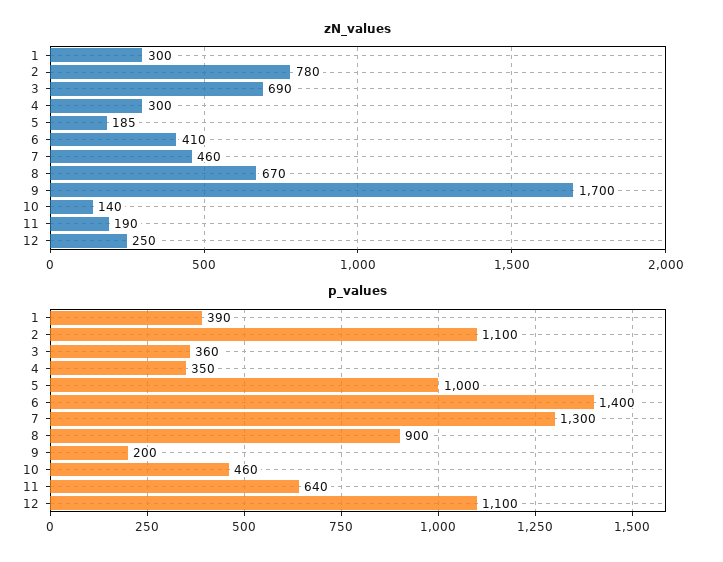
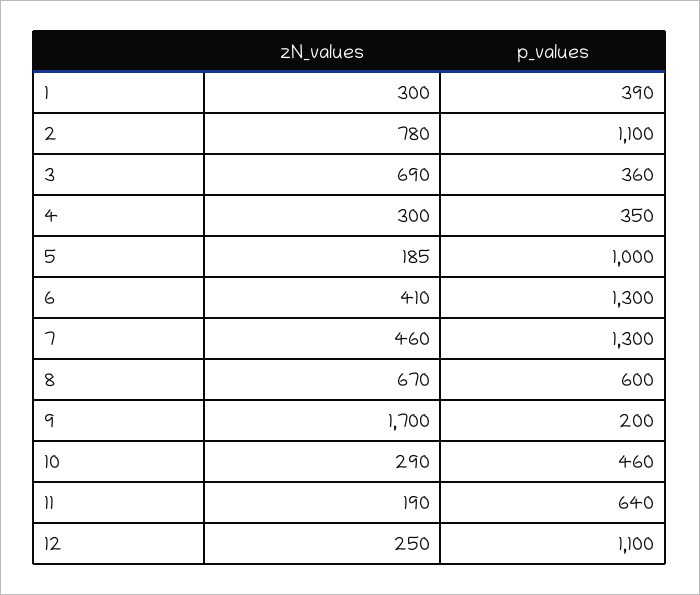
  {
    "zN_values": {
      "1": 300,
      "2": 780,
      "3": 690,
      "4": 300,
      "5": 185,
      "6": 410,
      "7": 460,
      "8": 670,
      "9": 1700,
-     "10": 140,
+     "10": 290,
      "11": 190,
      "12": 250
    },
    "p_values": {
      "1": 390,
      "2": 1100,
      "3": 360,
      "4": 350,
      "5": 1000,
-     "6": 1400,
+     "6": 1300,
      "7": 1300,
-     "8": 900,
+     "8": 600,
      "9": 200,
      "10": 460,
      "11": 640,
      "12": 1100
    }
  }

